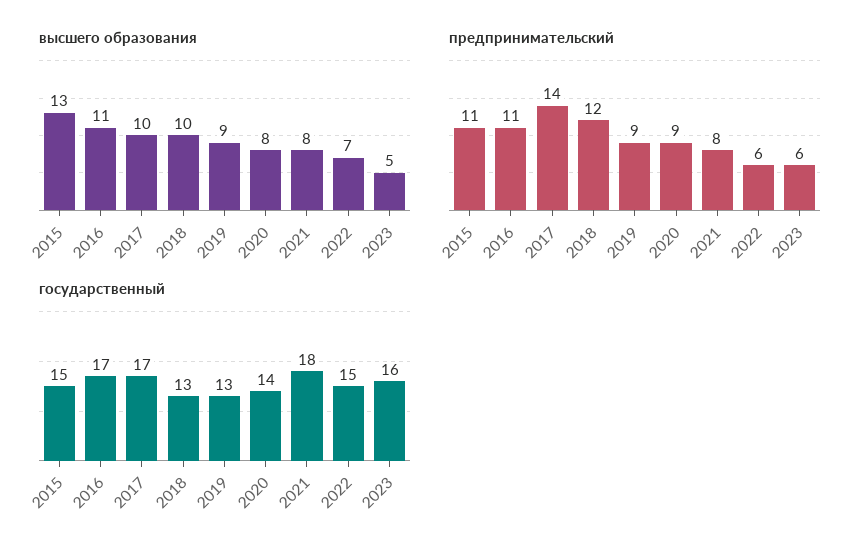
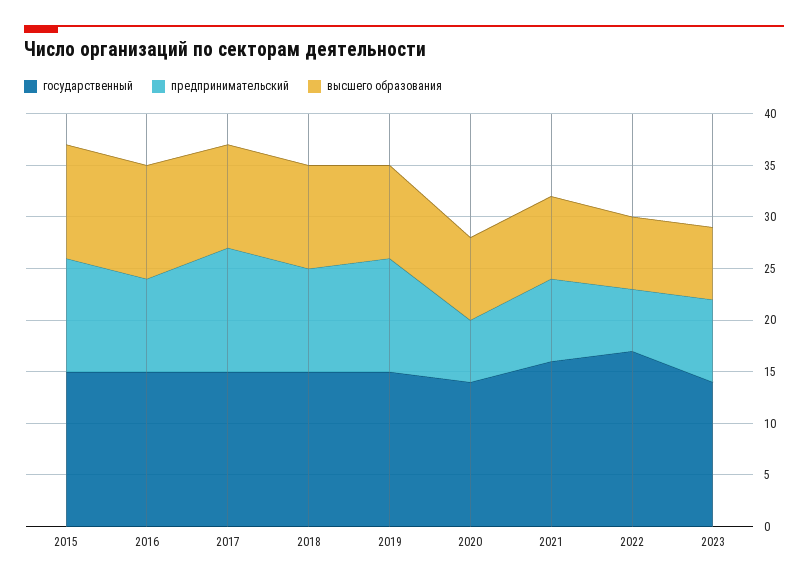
  {
    "высшего образования": {
-     "2015": 13,
+     "2015": 11,
      "2016": 11,
      "2017": 10,
      "2018": 10,
      "2019": 9,
      "2020": 8,
      "2021": 8,
      "2022": 7,
-     "2023": 5
+     "2023": 7
    },
    "предпринимательский": {
      "2015": 11,
-     "2016": 11,
+     "2016": 9,
-     "2017": 14,
+     "2017": 12,
-     "2018": 12,
+     "2018": 10,
-     "2019": 9,
+     "2019": 11,
-     "2020": 9,
+     "2020": 6,
      "2021": 8,
      "2022": 6,
-     "2023": 6
+     "2023": 8
    },
    "государственный": {
      "2015": 15,
-     "2016": 17,
+     "2016": 15,
-     "2017": 17,
+     "2017": 15,
-     "2018": 13,
+     "2018": 15,
-     "2019": 13,
+     "2019": 15,
      "2020": 14,
-     "2021": 18,
+     "2021": 16,
-     "2022": 15,
+     "2022": 17,
-     "2023": 16
+     "2023": 14
    }
  }

